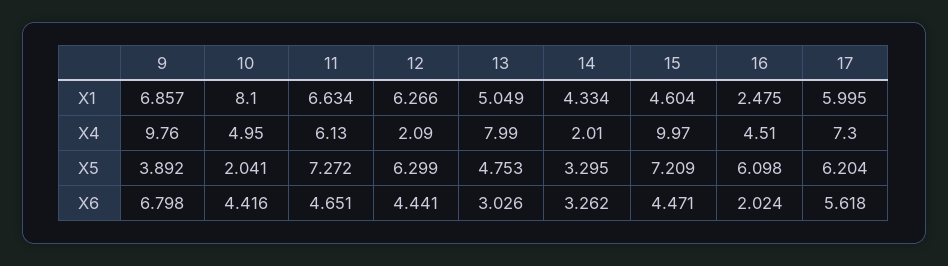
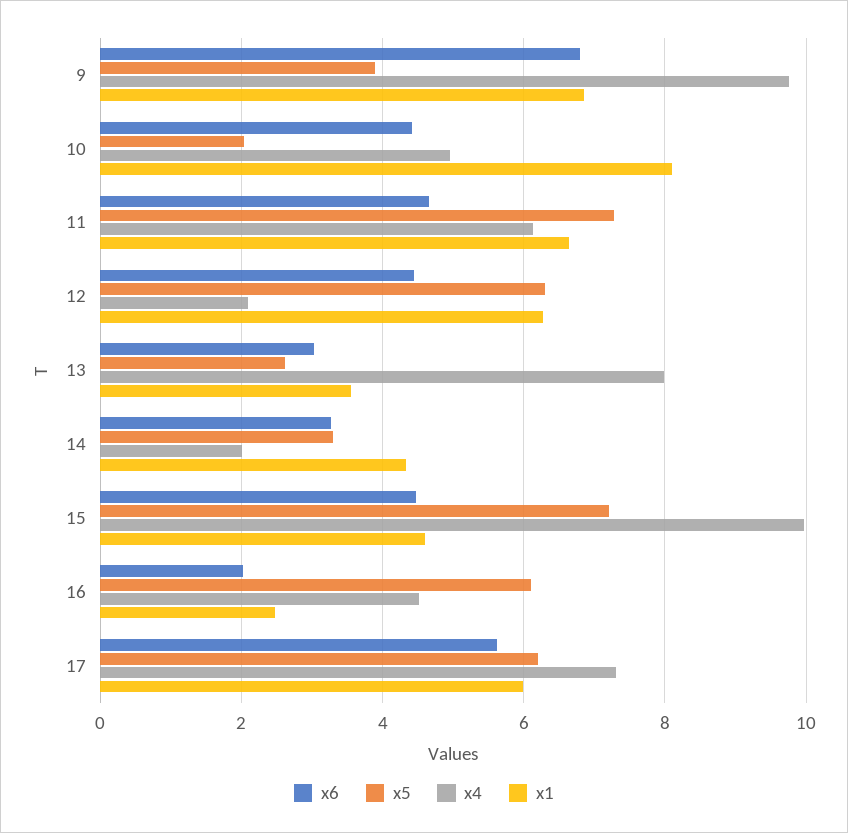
  {
    "X1": {
      "9": 6.857,
      "10": 8.1,
      "11": 6.634,
      "12": 6.266,
-     "13": 5.049,
+     "13": 3.6,
      "14": 4.334,
      "15": 4.604,
      "16": 2.475,
      "17": 5.995
    },
    "X4": {
      "9": 9.76,
      "10": 4.95,
      "11": 6.13,
      "12": 2.09,
      "13": 7.99,
      "14": 2.01,
      "15": 9.97,
      "16": 4.51,
      "17": 7.3
    },
    "X5": {
      "9": 3.892,
      "10": 2.041,
      "11": 7.272,
      "12": 6.299,
-     "13": 4.753,
+     "13": 2.6,
      "14": 3.295,
      "15": 7.209,
      "16": 6.098,
      "17": 6.204
    },
    "X6": {
      "9": 6.798,
      "10": 4.416,
      "11": 4.651,
      "12": 4.441,
      "13": 3.026,
      "14": 3.262,
      "15": 4.471,
      "16": 2.024,
      "17": 5.618
    }
  }

